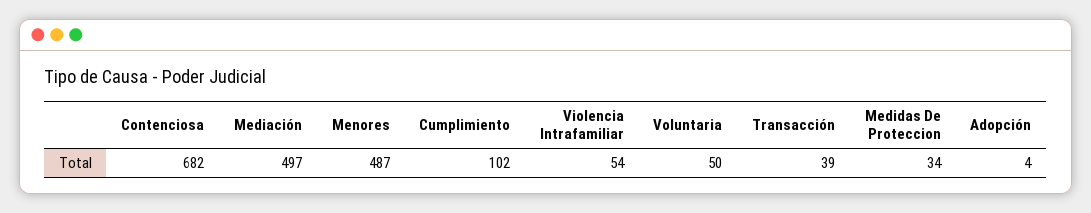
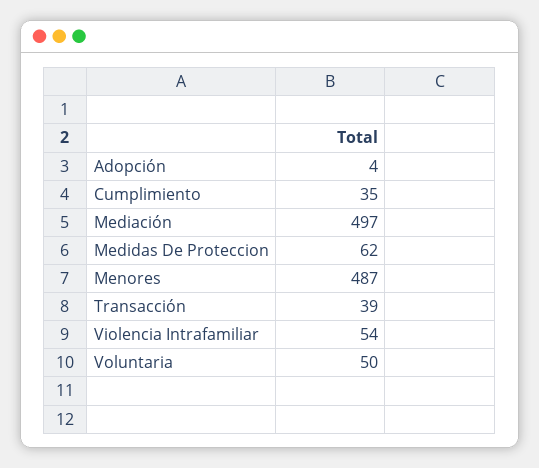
  {
-   "Contenciosa": 682,
    "Mediación": 497,
    "Menores": 487,
-   "Cumplimiento": 102,
+   "Cumplimiento": 35,
    "Violencia Intrafamiliar": 54,
    "Voluntaria": 50,
    "Transacción": 39,
-   "Medidas De Proteccion": 34,
+   "Medidas De Proteccion": 62,
    "Adopción": 4
  }

